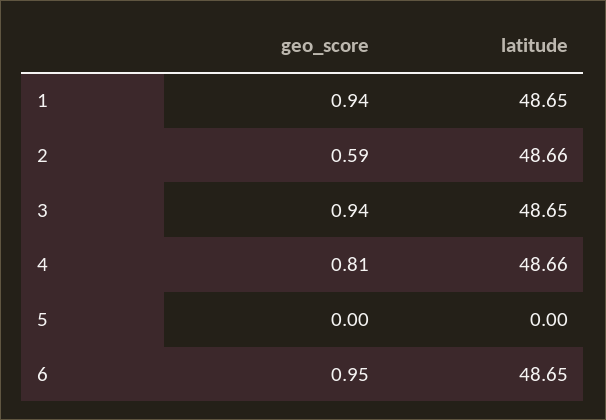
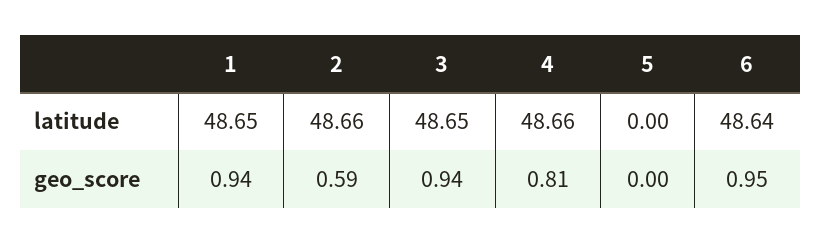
  {
    "geo_score": {
      "1": 0.94,
      "2": 0.59,
      "3": 0.94,
      "4": 0.81,
      "5": 0,
      "6": 0.95
    },
    "latitude": {
      "1": 48.65,
      "2": 48.66,
      "3": 48.65,
      "4": 48.66,
      "5": 0,
-     "6": 48.65
+     "6": 48.64
    }
  }

